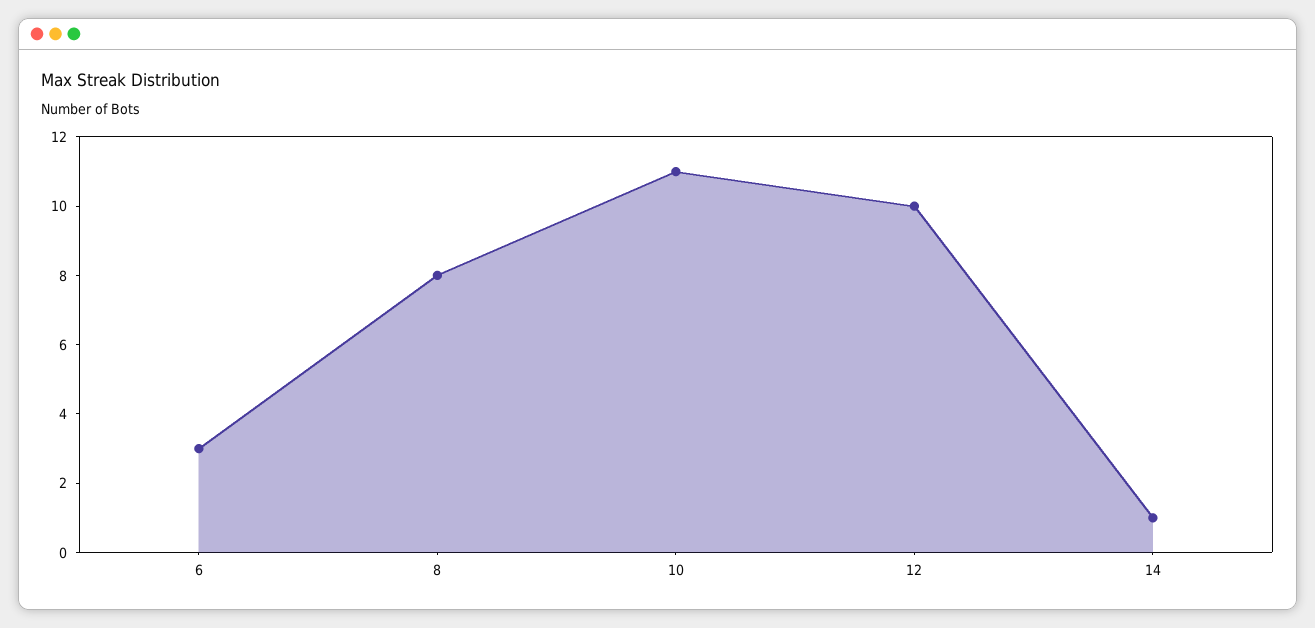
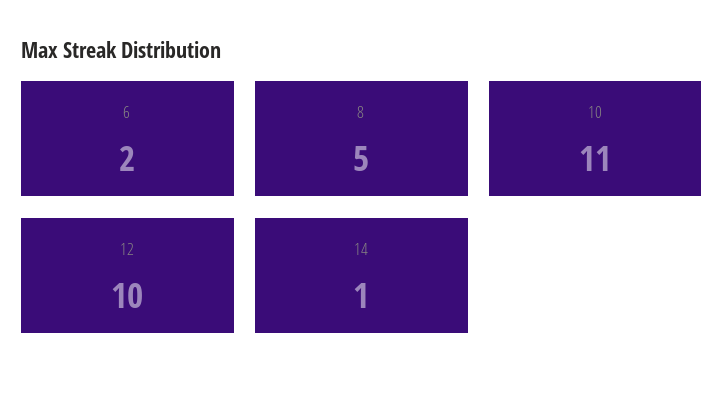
  {
-   "6": 3,
+   "6": 2,
-   "8": 8,
+   "8": 5,
    "10": 11,
    "12": 10,
    "14": 1
  }

